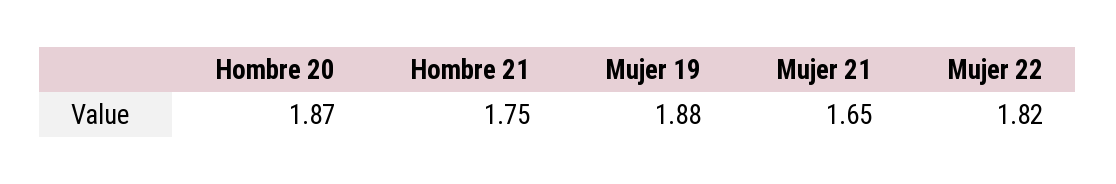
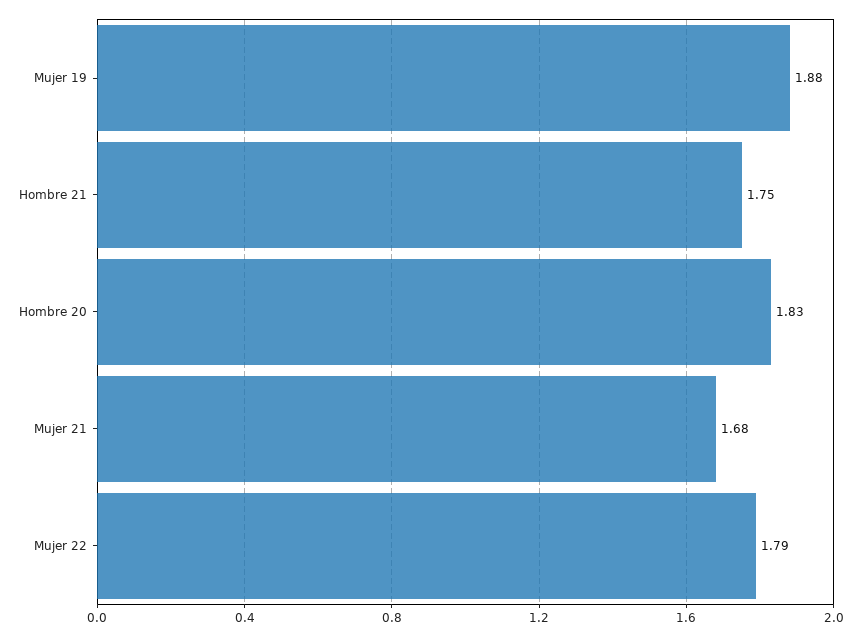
  {
-   "Hombre 20": 1.87,
+   "Hombre 20": 1.83,
    "Hombre 21": 1.75,
    "Mujer 19": 1.88,
-   "Mujer 21": 1.65,
+   "Mujer 21": 1.68,
-   "Mujer 22": 1.82
+   "Mujer 22": 1.79
  }

